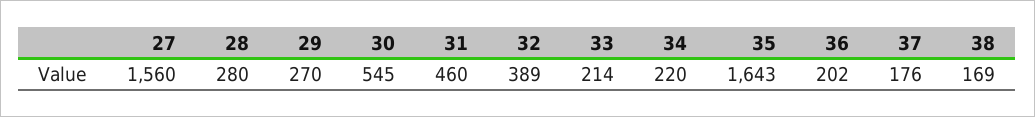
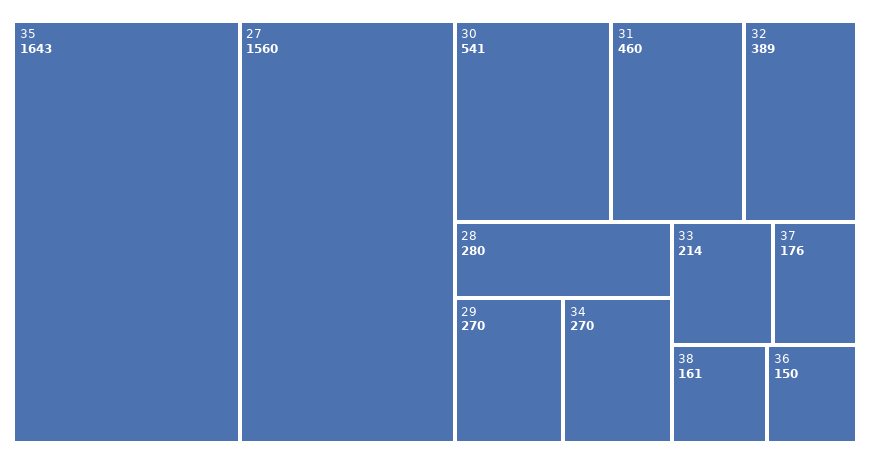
  {
    "27": 1560,
    "28": 280,
    "29": 270,
-   "30": 545,
+   "30": 541,
    "31": 460,
    "32": 389,
    "33": 214,
-   "34": 220,
+   "34": 270,
    "35": 1643,
-   "36": 202,
+   "36": 150,
    "37": 176,
-   "38": 169
+   "38": 161
  }

